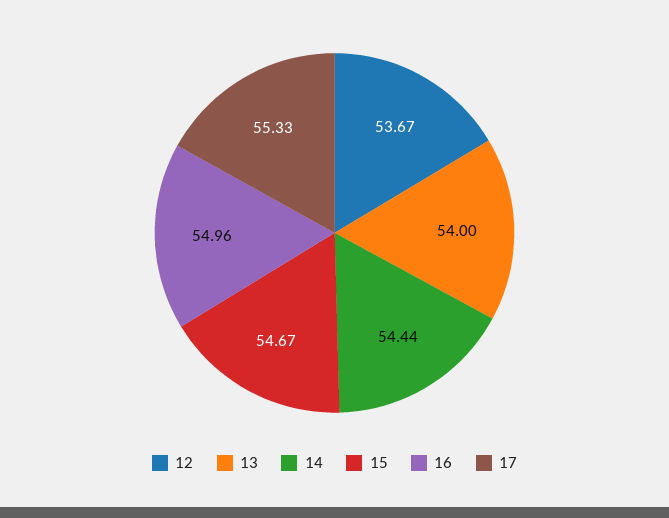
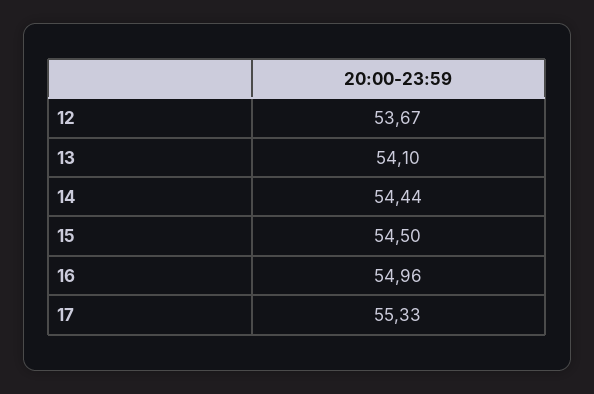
  {
    "12": 53.67,
-   "13": 54,
+   "13": 54.1,
    "14": 54.44,
-   "15": 54.67,
+   "15": 54.5,
    "16": 54.96,
    "17": 55.33
  }

